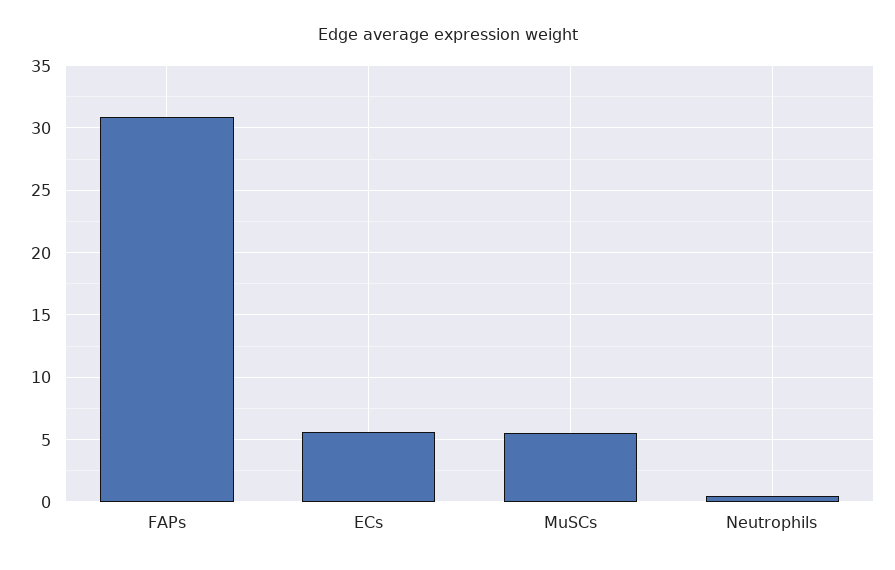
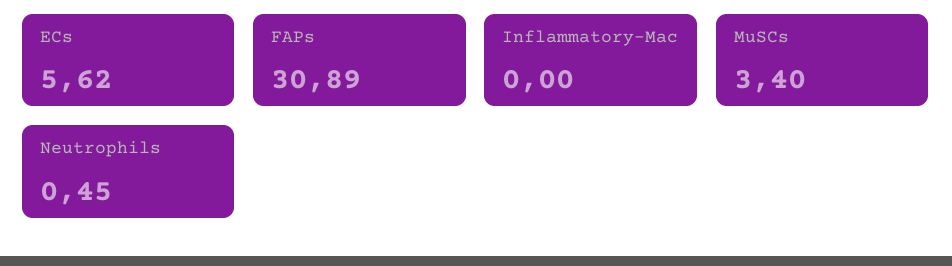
  {
    "FAPs": 30.89,
    "ECs": 5.62,
-   "MuSCs": 5.5,
+   "MuSCs": 3.4,
-   "Neutrophils": 0.45
+   "Neutrophils": 0.45,
+   "Inflammatory-Mac": 0
  }

